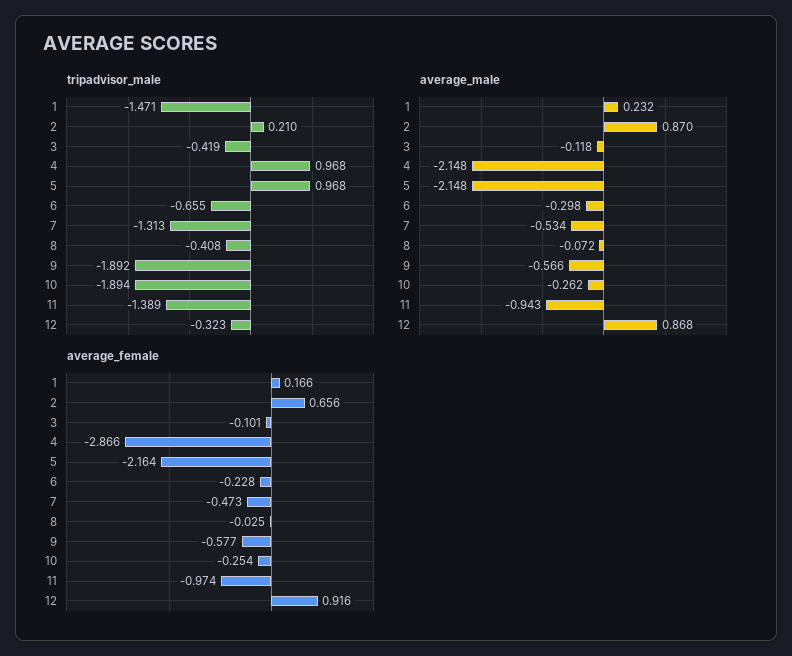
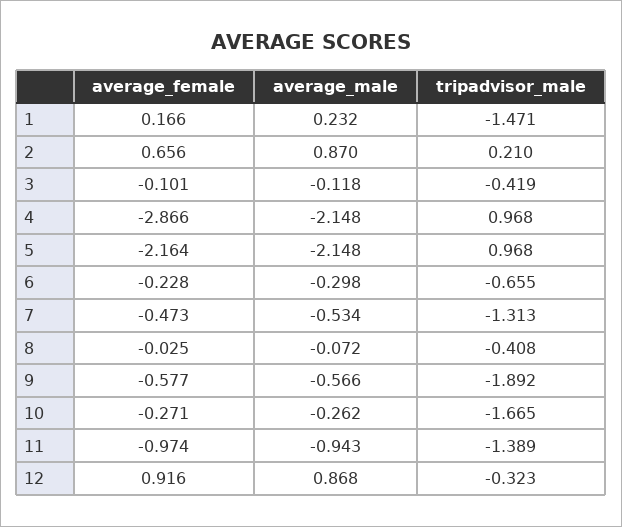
  {
    "tripadvisor_male": {
      "1": -1.471,
      "2": 0.21,
      "3": -0.419,
      "4": 0.968,
      "5": 0.968,
      "6": -0.655,
      "7": -1.313,
      "8": -0.408,
      "9": -1.892,
-     "10": -1.894,
+     "10": -1.665,
      "11": -1.389,
      "12": -0.323
    },
    "average_male": {
      "1": 0.232,
      "2": 0.87,
      "3": -0.118,
      "4": -2.148,
      "5": -2.148,
      "6": -0.298,
      "7": -0.534,
      "8": -0.072,
      "9": -0.566,
      "10": -0.262,
      "11": -0.943,
      "12": 0.868
    },
    "average_female": {
      "1": 0.166,
      "2": 0.656,
      "3": -0.101,
      "4": -2.866,
      "5": -2.164,
      "6": -0.228,
      "7": -0.473,
      "8": -0.025,
      "9": -0.577,
-     "10": -0.254,
+     "10": -0.271,
      "11": -0.974,
      "12": 0.916
    }
  }

